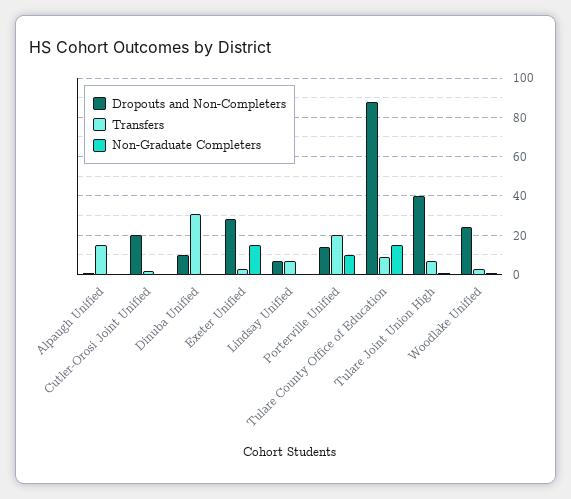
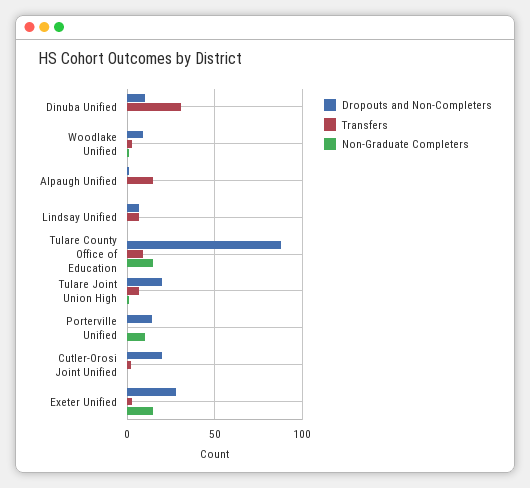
  {
    "Dropouts and Non-Completers": {
      "Alpaugh Unified": 0,
      "Cutler-Orosi Joint Unified": 20,
      "Dinuba Unified": 10,
      "Exeter Unified": 30,
      "Lindsay Unified": 5,
      "Porterville Unified": 15,
      "Tulare County Office of Education": 90,
-     "Tulare Joint Union High": 40,
+     "Tulare Joint Union High": 20,
-     "Woodlake Unified": 25
+     "Woodlake Unified": 10
    },
    "Transfers": {
      "Alpaugh Unified": 15,
      "Cutler-Orosi Joint Unified": 0,
      "Dinuba Unified": 30,
      "Exeter Unified": 5,
      "Lindsay Unified": 5,
-     "Porterville Unified": 20,
+     "Porterville Unified": 0,
      "Tulare County Office of Education": 10,
      "Tulare Joint Union High": 5,
      "Woodlake Unified": 5
    },
    "Non-Graduate Completers": {
      "Alpaugh Unified": 0,
      "Cutler-Orosi Joint Unified": 0,
      "Dinuba Unified": 0,
      "Exeter Unified": 15,
      "Lindsay Unified": 0,
      "Porterville Unified": 10,
      "Tulare County Office of Education": 15,
      "Tulare Joint Union High": 0,
      "Woodlake Unified": 0
    }
  }

